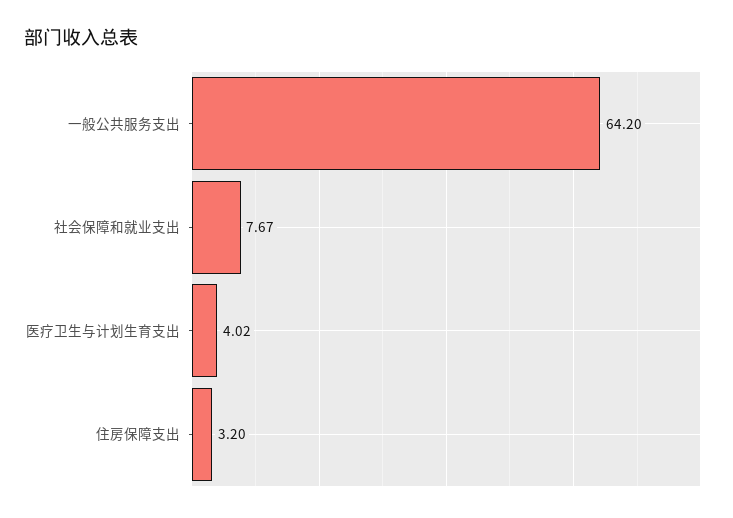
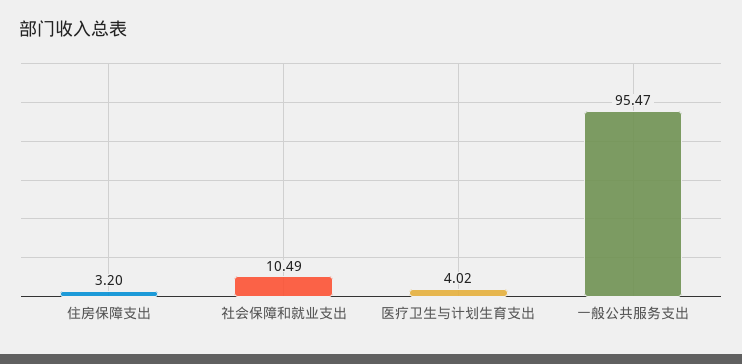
  {
-   "一般公共服务支出": 64.2,
+   "一般公共服务支出": 95.47,
-   "社会保障和就业支出": 7.67,
+   "社会保障和就业支出": 10.49,
    "医疗卫生与计划生育支出": 4.02,
    "住房保障支出": 3.2
  }

